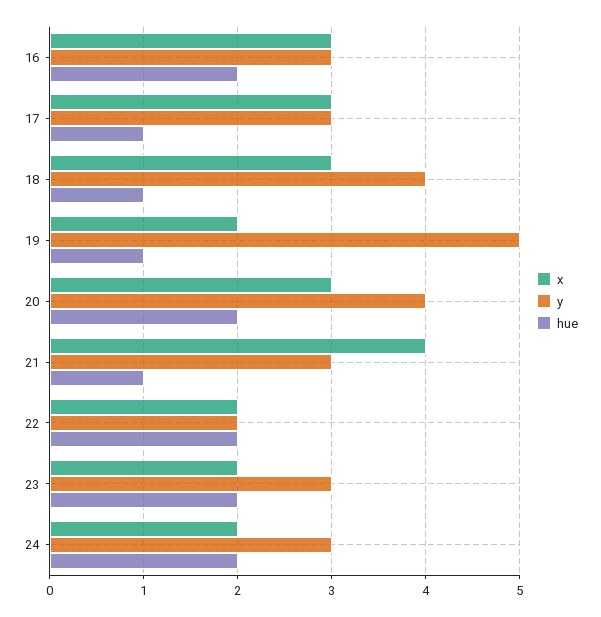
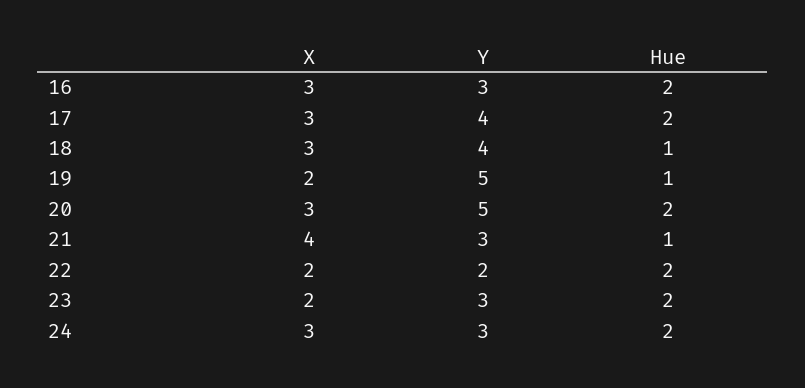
  {
    "x": {
      "16": 3,
      "17": 3,
      "18": 3,
      "19": 2,
      "20": 3,
      "21": 4,
      "22": 2,
      "23": 2,
-     "24": 2
+     "24": 3
    },
    "y": {
      "16": 3,
-     "17": 3,
+     "17": 4,
      "18": 4,
      "19": 5,
-     "20": 4,
+     "20": 5,
      "21": 3,
      "22": 2,
      "23": 3,
      "24": 3
    },
    "hue": {
      "16": 2,
-     "17": 1,
+     "17": 2,
      "18": 1,
      "19": 1,
      "20": 2,
      "21": 1,
      "22": 2,
      "23": 2,
      "24": 2
    }
  }

